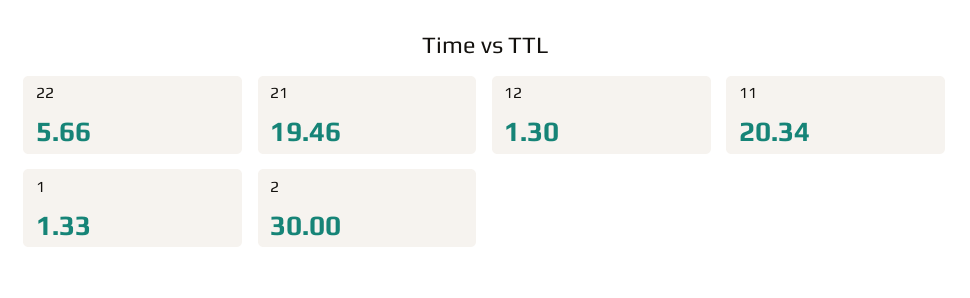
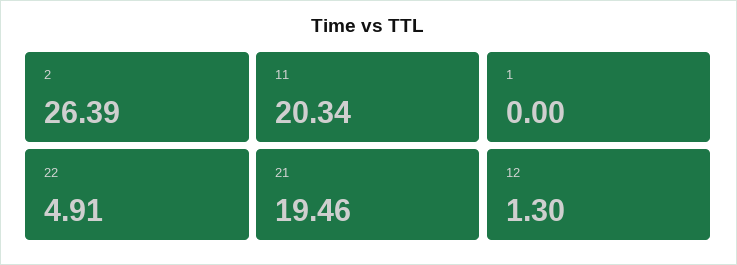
  {
-   "22": 5.66,
+   "22": 4.91,
    "21": 19.46,
    "12": 1.3,
    "11": 20.34,
-   "1": 1.33,
+   "1": 0,
-   "2": 30
+   "2": 26.39
  }

